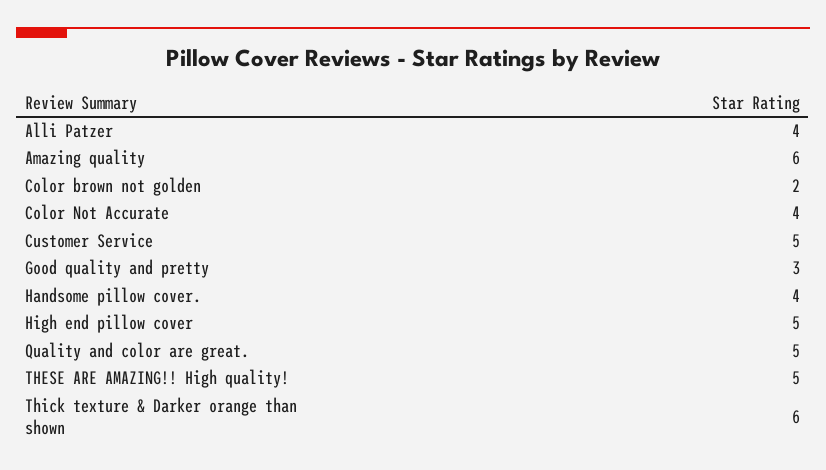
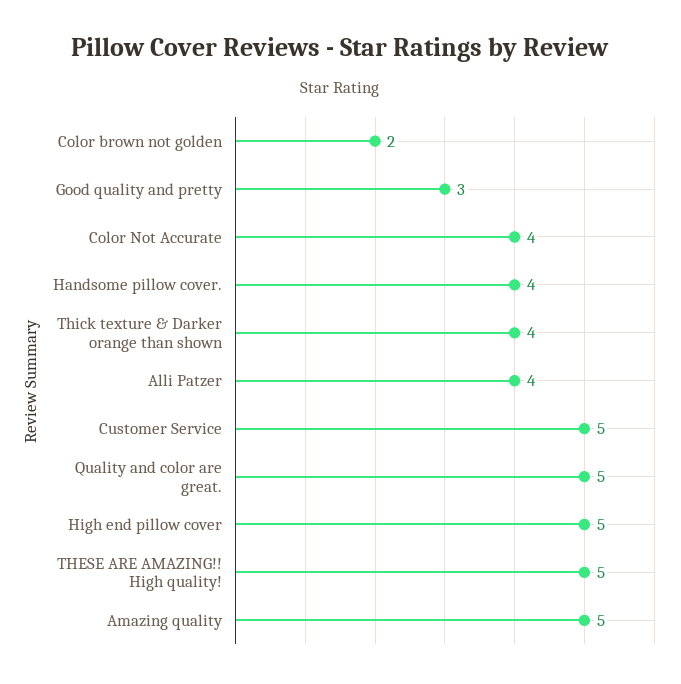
  {
    "Alli Patzer": 4,
-   "Amazing quality": 6,
+   "Amazing quality": 5,
    "Color brown not golden": 2,
    "Color Not Accurate": 4,
    "Customer Service": 5,
    "Good quality and pretty": 3,
    "Handsome pillow cover.": 4,
    "High end pillow cover": 5,
    "Quality and color are great.": 5,
    "THESE ARE AMAZING!! High quality!": 5,
-   "Thick texture & Darker orange than shown": 6
+   "Thick texture & Darker orange than shown": 4
  }

